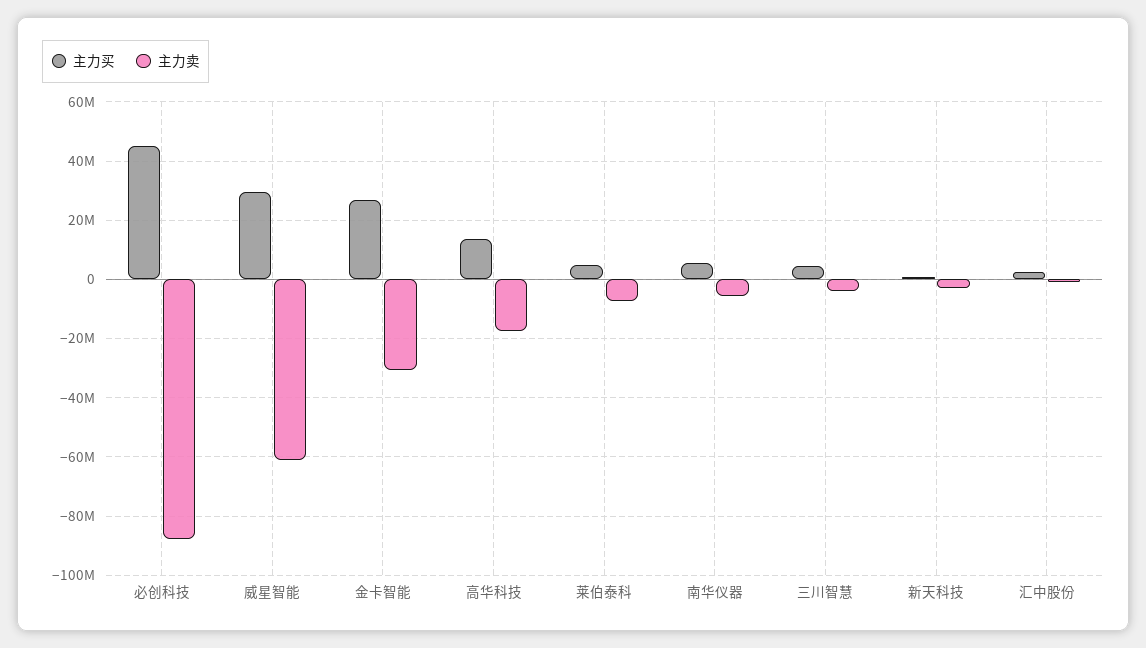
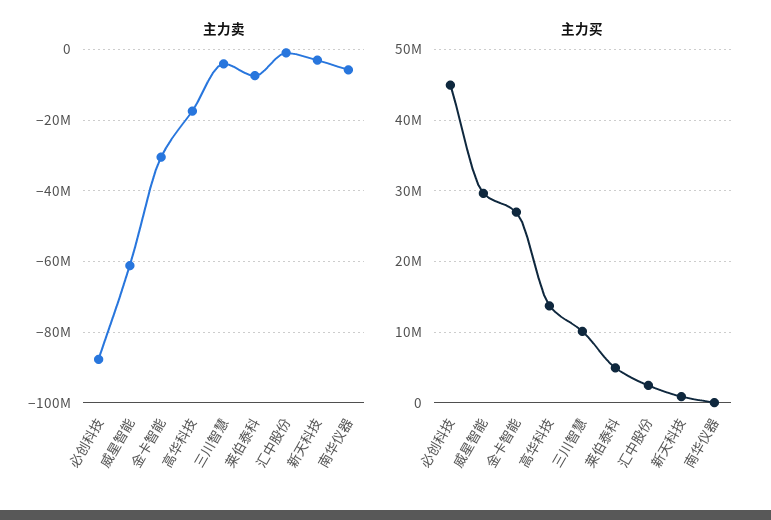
  {
    "主力买": {
      "必创科技": 45000000,
      "威星智能": 30000000,
      "金卡智能": 27000000,
      "高华科技": 14000000,
      "莱伯泰科": 5000000,
-     "南华仪器": 5000000,
+     "南华仪器": 0,
-     "三川智慧": 5000000,
+     "三川智慧": 10000000,
      "新天科技": 1000000,
      "汇中股份": 2000000
    },
    "主力卖": {
      "必创科技": -88000000,
      "威星智能": -62000000,
      "金卡智能": -30000000,
      "高华科技": -18000000,
      "莱伯泰科": -8000000,
      "南华仪器": -6000000,
      "三川智慧": -4000000,
      "新天科技": -4000000,
      "汇中股份": 0
    }
  }

